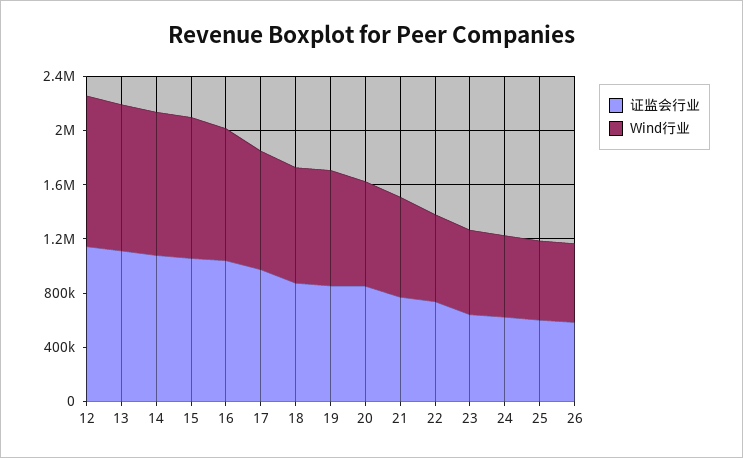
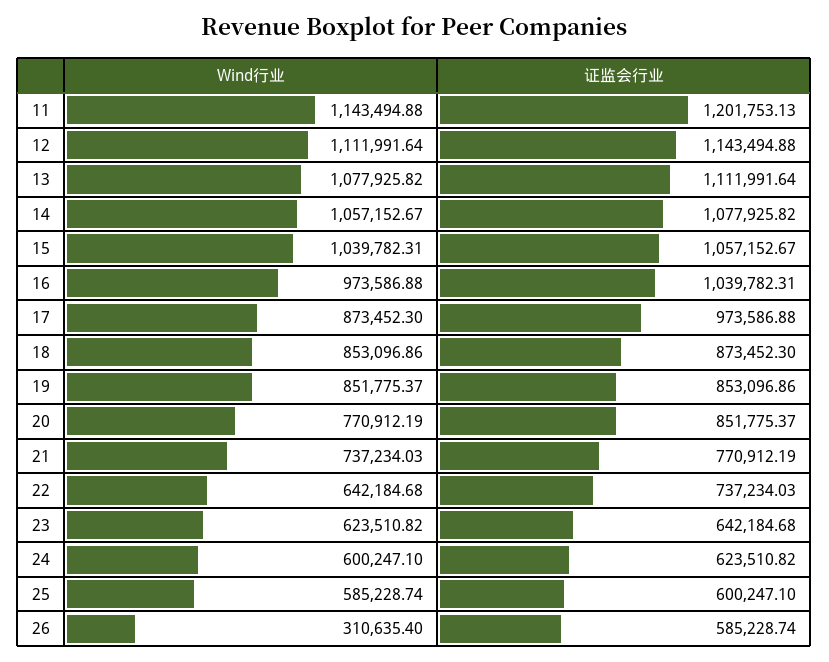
  {
    "证监会行业": {
      "12": 1143494.88,
      "13": 1111991.64,
      "14": 1077925.82,
      "15": 1057152.67,
      "16": 1039782.31,
      "17": 973586.88,
      "18": 873452.3,
      "19": 853096.86,
      "20": 851775.37,
      "21": 770912.19,
      "22": 737234.03,
      "23": 642184.68,
      "24": 623510.82,
      "25": 600247.1,
-     "26": 585228.74
+     "26": 585228.74,
+     "11": 1201753.13
    },
    "Wind行业": {
      "12": 1111991.64,
      "13": 1077925.82,
      "14": 1057152.67,
      "15": 1039782.31,
      "16": 973586.88,
      "17": 873452.3,
      "18": 853096.86,
      "19": 851775.37,
      "20": 770912.19,
      "21": 737234.03,
      "22": 642184.68,
      "23": 623510.82,
      "24": 600247.1,
      "25": 585228.74,
-     "26": 600000
+     "26": 310635.4,
+     "11": 1143494.88
    }
  }

